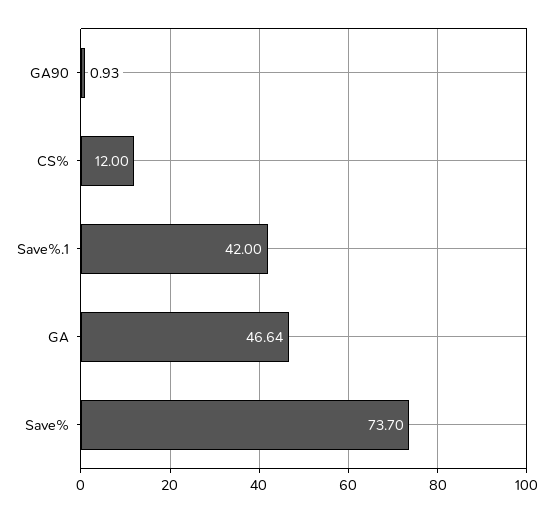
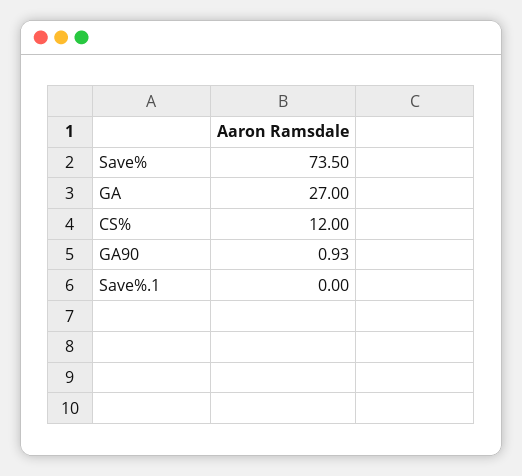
  {
    "GA90": 0.93,
    "CS%": 12,
-   "Save%.1": 42,
+   "Save%.1": 0,
-   "GA": 46.64,
+   "GA": 27,
-   "Save%": 73.7
+   "Save%": 73.5
  }

